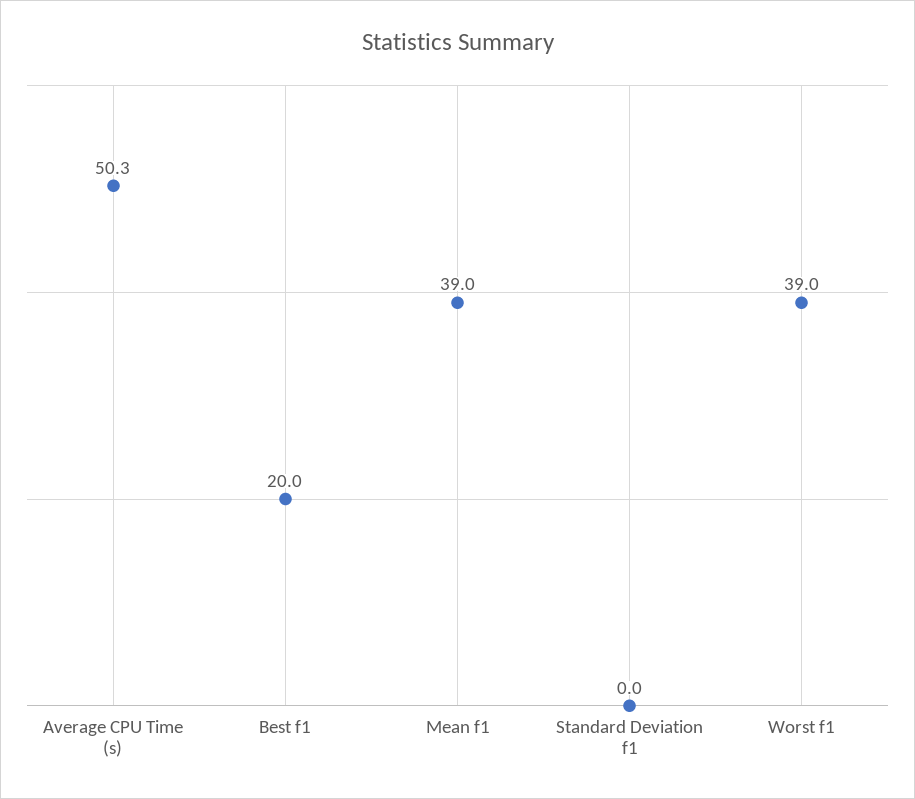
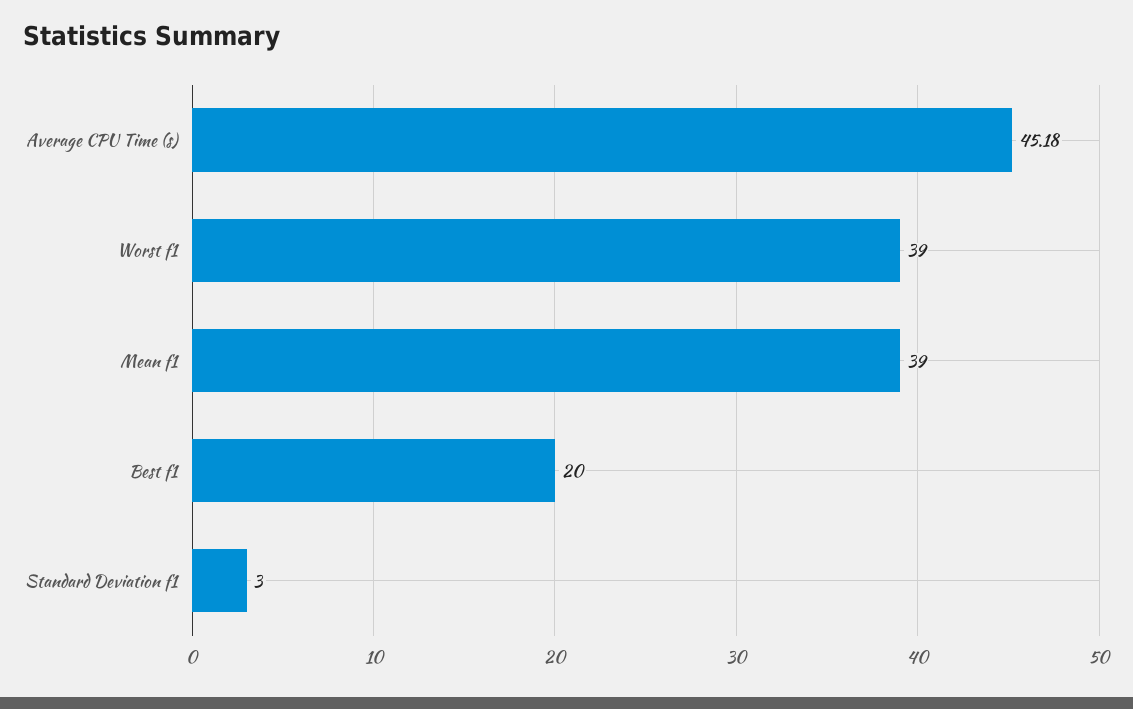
  {
-   "Average CPU Time (s)": 50.3,
+   "Average CPU Time (s)": 45.18,
    "Best f1": 20,
    "Mean f1": 39,
-   "Standard Deviation f1": 0,
+   "Standard Deviation f1": 3,
    "Worst f1": 39
  }

